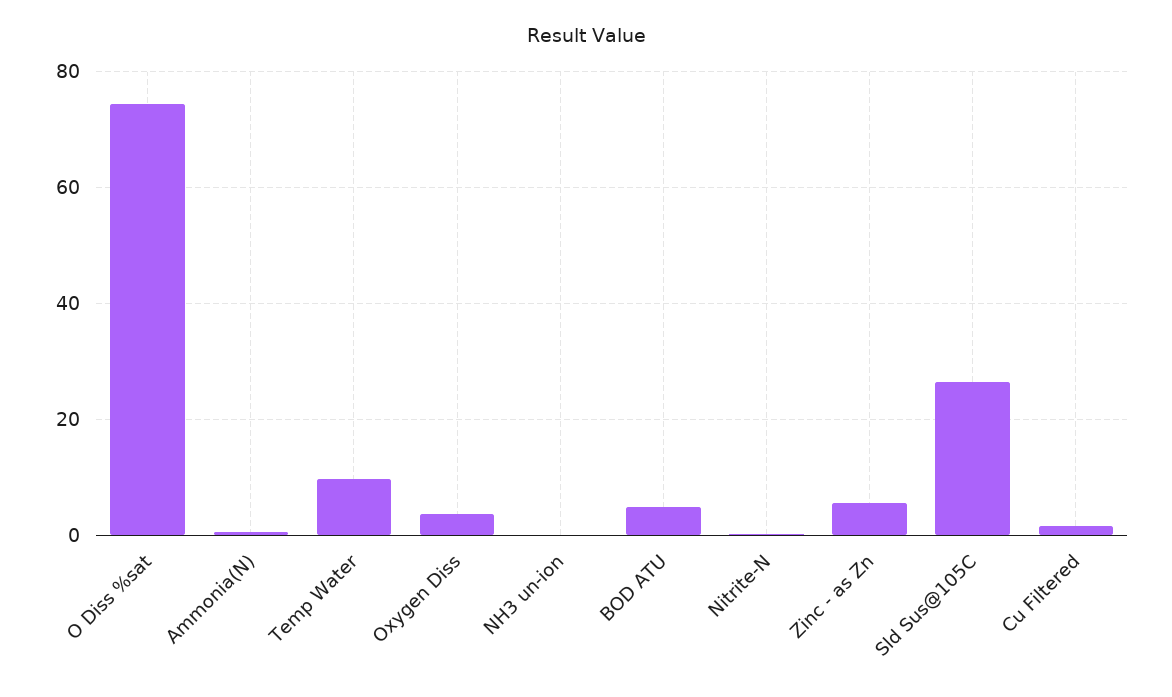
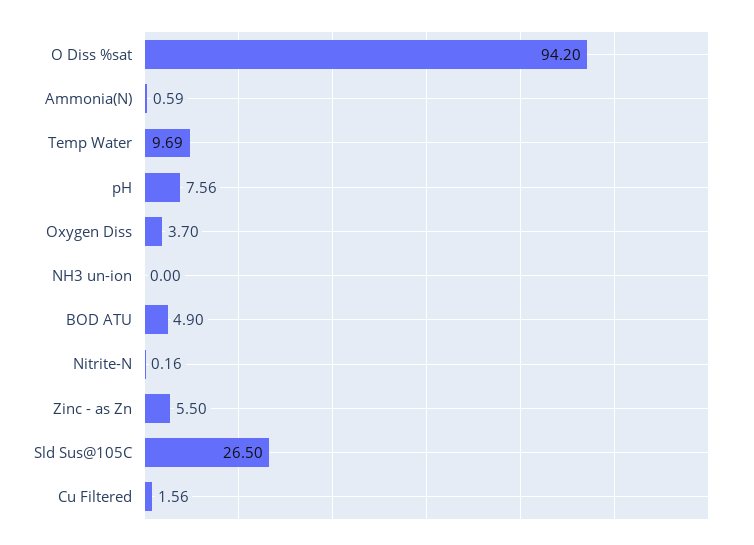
  {
-   "O Diss %sat": 74,
+   "O Diss %sat": 94.2,
    "Ammonia(N)": 0.59,
    "Temp Water": 9.69,
    "Oxygen Diss": 3.7,
    "NH3 un-ion": 0,
    "BOD ATU": 4.9,
    "Nitrite-N": 0.16,
    "Zinc - as Zn": 5.5,
    "Sld Sus@105C": 26.5,
-   "Cu Filtered": 1.56
+   "Cu Filtered": 1.56,
+   "pH": 7.56
  }

